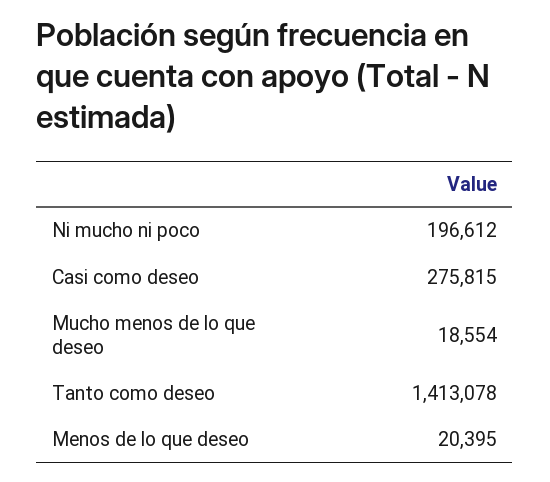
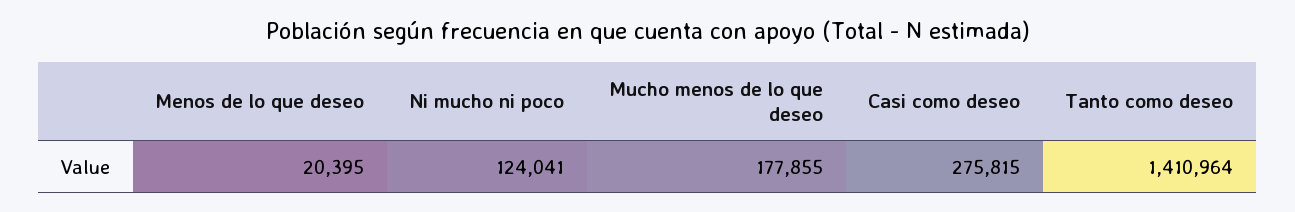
  {
-   "Ni mucho ni poco": 196612,
+   "Ni mucho ni poco": 124041,
    "Casi como deseo": 275815,
-   "Mucho menos de lo que deseo": 18554,
+   "Mucho menos de lo que deseo": 177855,
-   "Tanto como deseo": 1413078,
+   "Tanto como deseo": 1410964,
    "Menos de lo que deseo": 20395
  }

